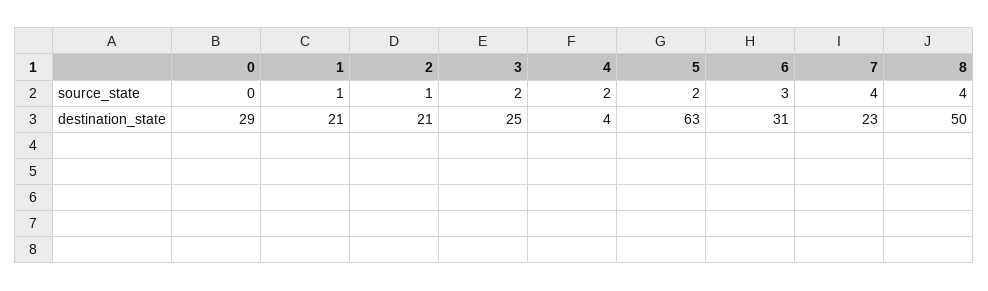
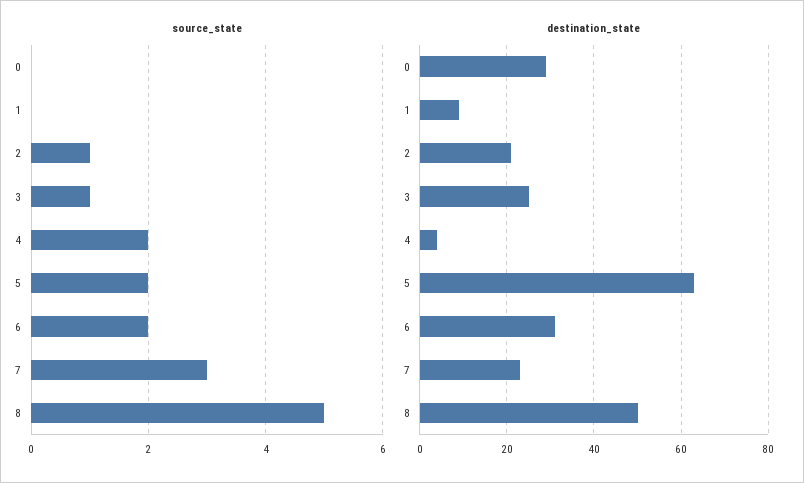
  {
    "source_state": {
      "0": 0,
-     "1": 1,
+     "1": 0,
      "2": 1,
-     "3": 2,
+     "3": 1,
      "4": 2,
      "5": 2,
-     "6": 3,
+     "6": 2,
-     "7": 4,
+     "7": 3,
-     "8": 4
+     "8": 5
    },
    "destination_state": {
      "0": 29,
-     "1": 21,
+     "1": 10,
      "2": 21,
      "3": 25,
      "4": 4,
      "5": 63,
      "6": 31,
      "7": 23,
      "8": 50
    }
  }

